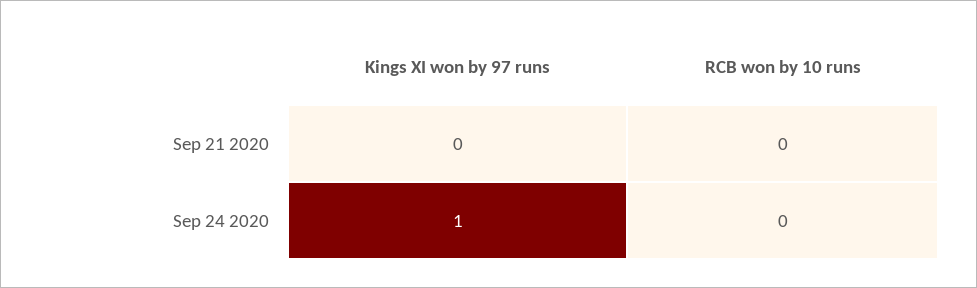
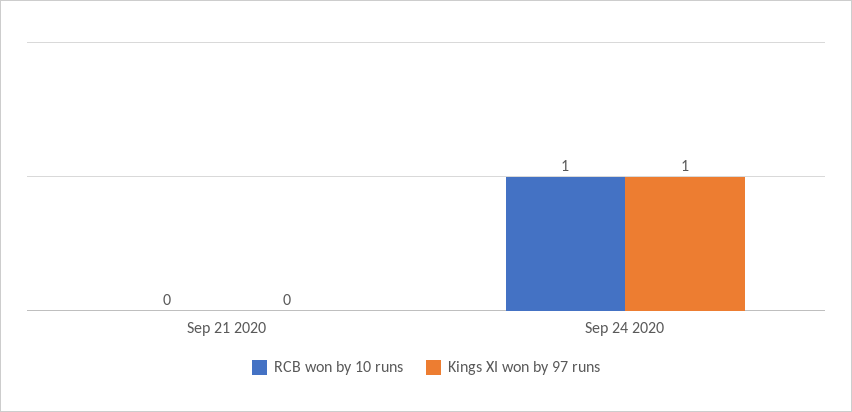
  {
    "Kings XI won by 97 runs": {
      "Sep 21 2020": 0,
      "Sep 24 2020": 1
    },
    "RCB won by 10 runs": {
      "Sep 21 2020": 0,
-     "Sep 24 2020": 0
+     "Sep 24 2020": 1
    }
  }

